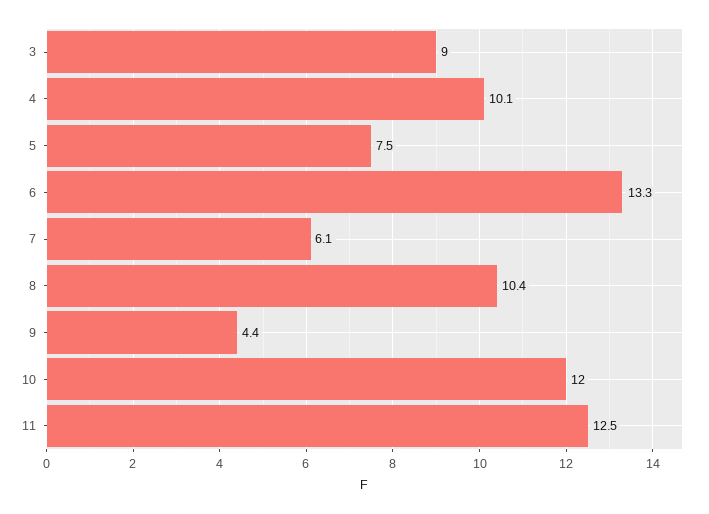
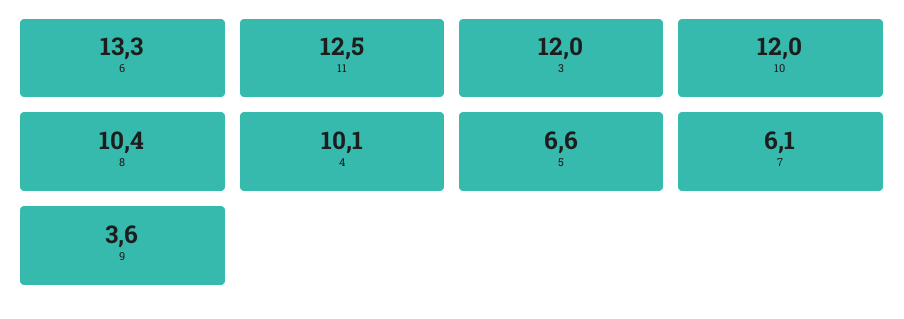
  {
-   "3": 9,
+   "3": 12,
    "4": 10.1,
-   "5": 7.5,
+   "5": 6.6,
    "6": 13.3,
    "7": 6.1,
    "8": 10.4,
-   "9": 4.4,
+   "9": 3.6,
    "10": 12,
    "11": 12.5
  }

